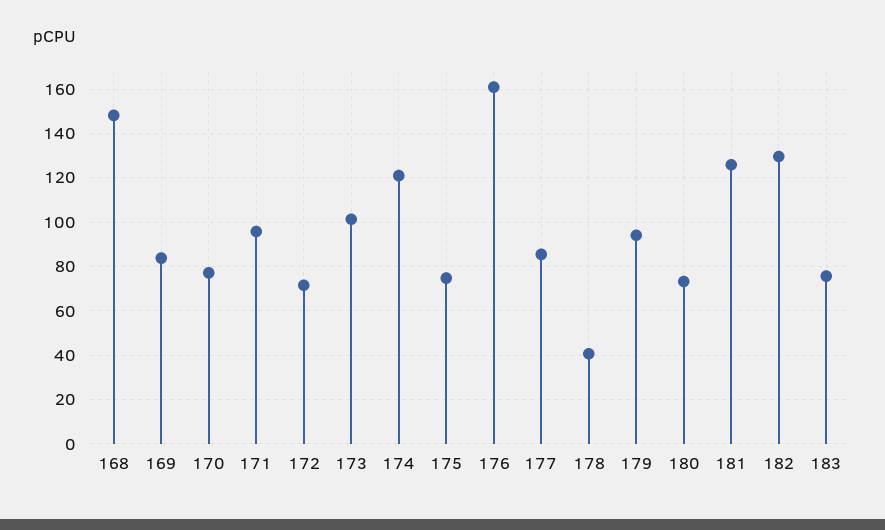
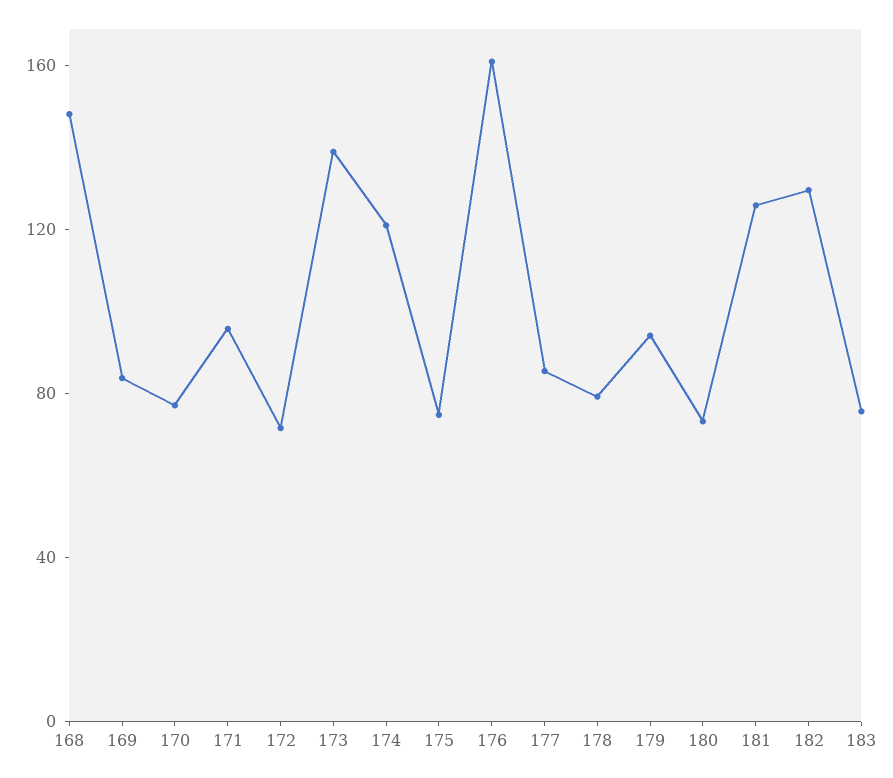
  {
    "168": 150,
    "169": 85,
    "170": 75,
    "171": 95,
    "172": 70,
-   "173": 100,
+   "173": 140,
    "174": 120,
    "175": 75,
    "176": 160,
    "177": 85,
-   "178": 40,
+   "178": 80,
    "179": 95,
    "180": 75,
    "181": 125,
    "182": 130,
    "183": 75
  }

